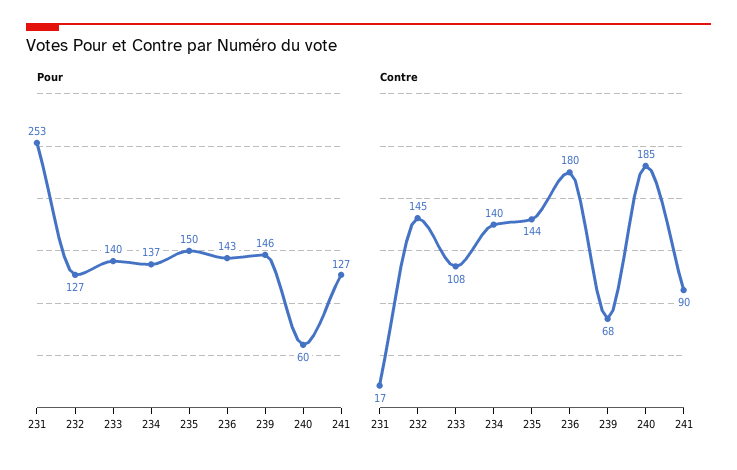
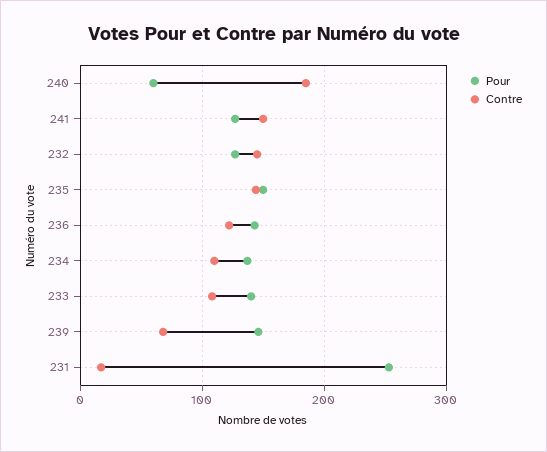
  {
    "Pour": {
      "231": 253,
      "232": 127,
      "233": 140,
      "234": 137,
      "235": 150,
      "236": 143,
      "239": 146,
      "240": 60,
      "241": 127
    },
    "Contre": {
      "231": 17,
      "232": 145,
      "233": 108,
-     "234": 140,
+     "234": 110,
      "235": 144,
-     "236": 180,
+     "236": 120,
      "239": 68,
      "240": 185,
-     "241": 90
+     "241": 150
    }
  }

